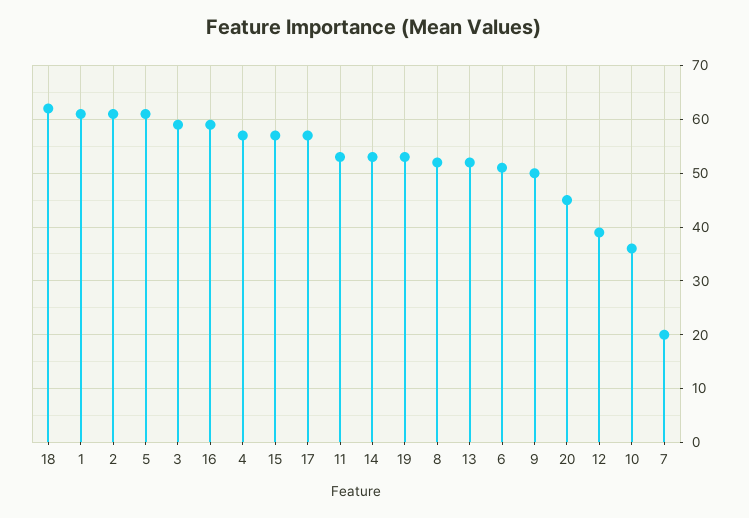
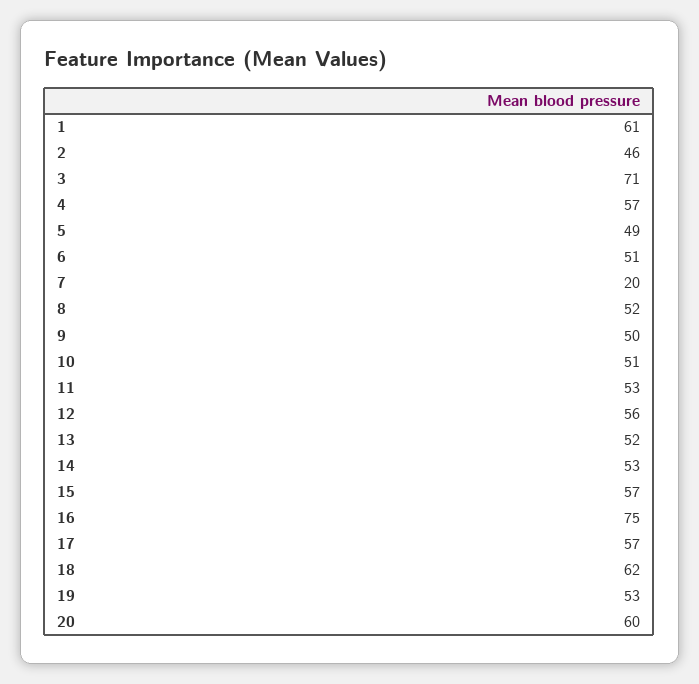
  {
    "18": 62,
    "1": 61,
-   "2": 60,
+   "2": 46,
-   "5": 60,
+   "5": 49,
-   "3": 60,
+   "3": 71,
-   "16": 60,
+   "16": 75,
    "4": 57,
    "15": 57,
    "17": 57,
    "11": 53,
    "14": 53,
    "19": 53,
    "8": 52,
    "13": 52,
    "6": 51,
    "9": 50,
-   "20": 45,
+   "20": 60,
-   "12": 40,
+   "12": 56,
-   "10": 35,
+   "10": 51,
    "7": 20
  }

